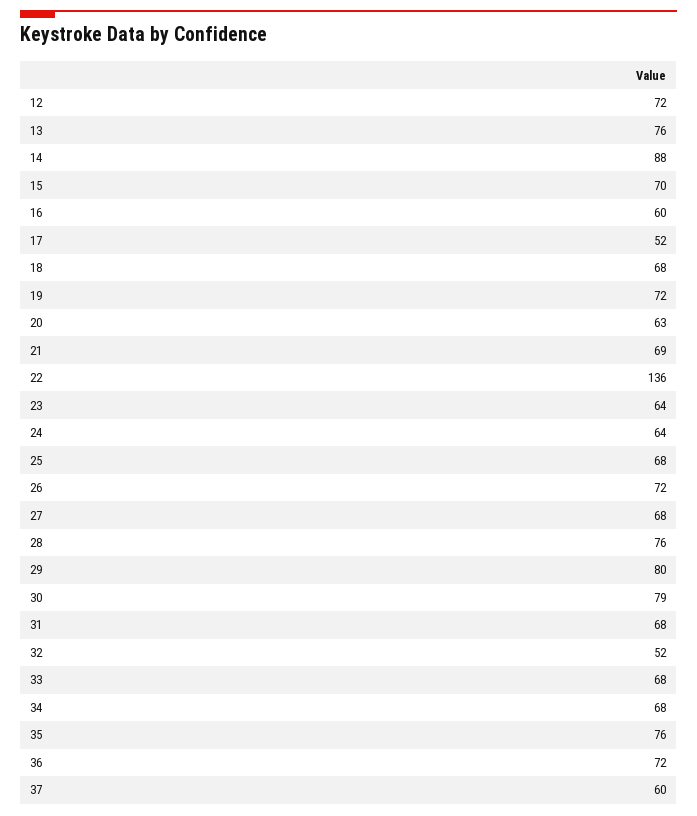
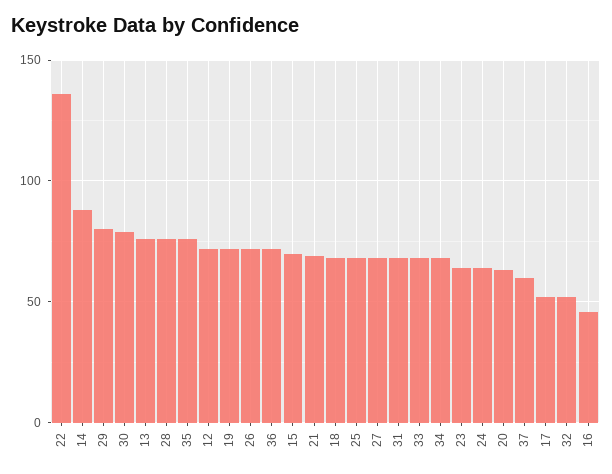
  {
    "12": 72,
    "13": 76,
    "14": 88,
    "15": 70,
-   "16": 60,
+   "16": 45,
    "17": 52,
    "18": 68,
    "19": 72,
    "20": 63,
    "21": 69,
    "22": 136,
    "23": 64,
    "24": 64,
    "25": 68,
    "26": 72,
    "27": 68,
    "28": 76,
    "29": 80,
    "30": 79,
    "31": 68,
    "32": 52,
    "33": 68,
    "34": 68,
    "35": 76,
    "36": 72,
    "37": 60
  }

